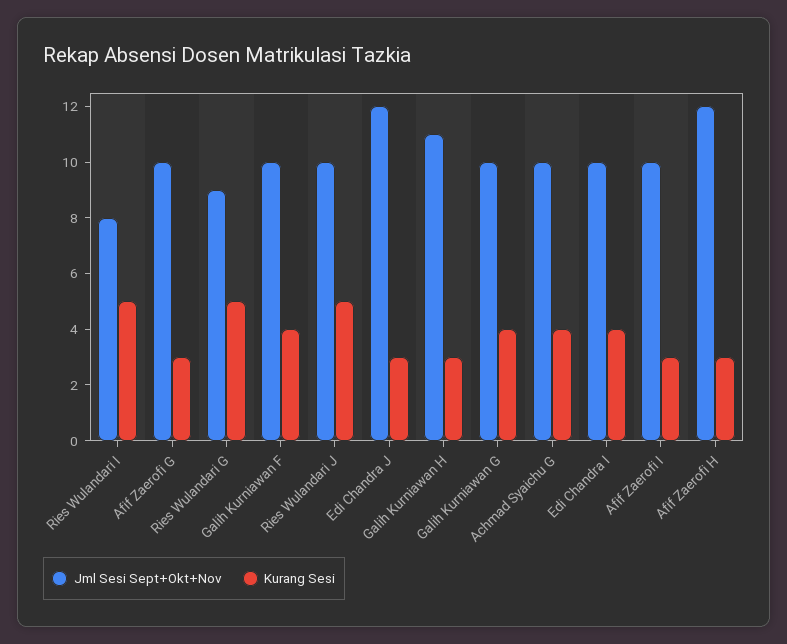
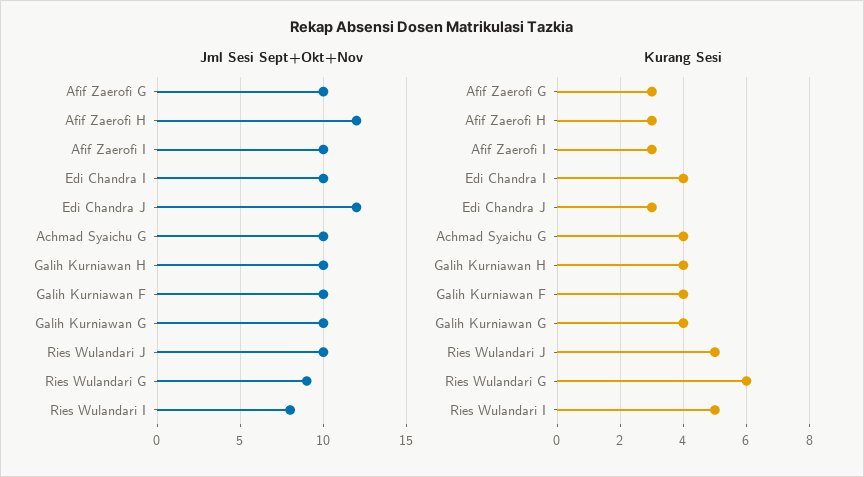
  {
    "Jml Sesi Sept+Okt+Nov": {
      "Ries Wulandari I": 8,
      "Afif Zaerofi G": 10,
      "Ries Wulandari G": 9,
      "Galih Kurniawan F": 10,
      "Ries Wulandari J": 10,
      "Edi Chandra J": 12,
-     "Galih Kurniawan H": 11,
+     "Galih Kurniawan H": 10,
      "Galih Kurniawan G": 10,
      "Achmad Syaichu G": 10,
      "Edi Chandra I": 10,
      "Afif Zaerofi I": 10,
      "Afif Zaerofi H": 12
    },
    "Kurang Sesi": {
      "Ries Wulandari I": 5,
      "Afif Zaerofi G": 3,
-     "Ries Wulandari G": 5,
+     "Ries Wulandari G": 6,
      "Galih Kurniawan F": 4,
      "Ries Wulandari J": 5,
      "Edi Chandra J": 3,
-     "Galih Kurniawan H": 3,
+     "Galih Kurniawan H": 4,
      "Galih Kurniawan G": 4,
      "Achmad Syaichu G": 4,
      "Edi Chandra I": 4,
      "Afif Zaerofi I": 3,
      "Afif Zaerofi H": 3
    }
  }

